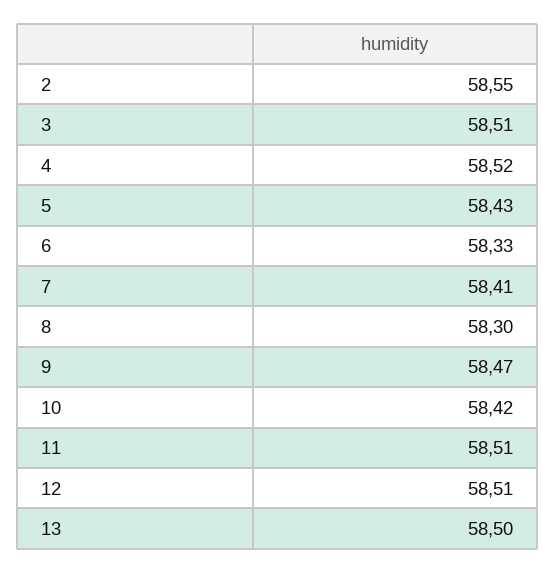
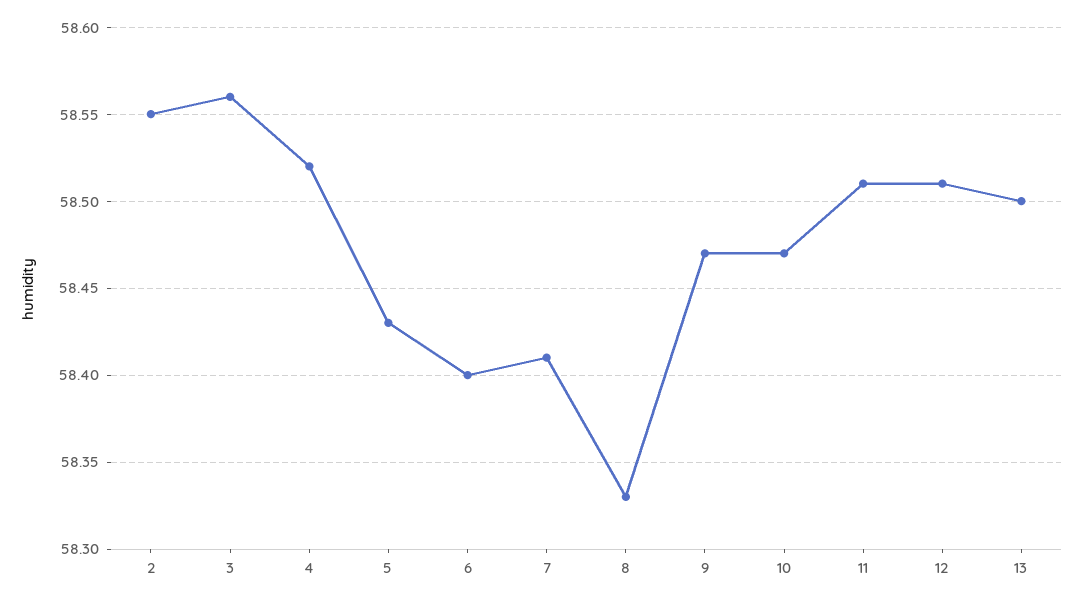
  {
    "2": 58.55,
-   "3": 58.51,
+   "3": 58.56,
    "4": 58.52,
    "5": 58.43,
-   "6": 58.33,
+   "6": 58.4,
    "7": 58.41,
-   "8": 58.3,
+   "8": 58.33,
    "9": 58.47,
-   "10": 58.42,
+   "10": 58.47,
    "11": 58.51,
    "12": 58.51,
    "13": 58.5
  }

